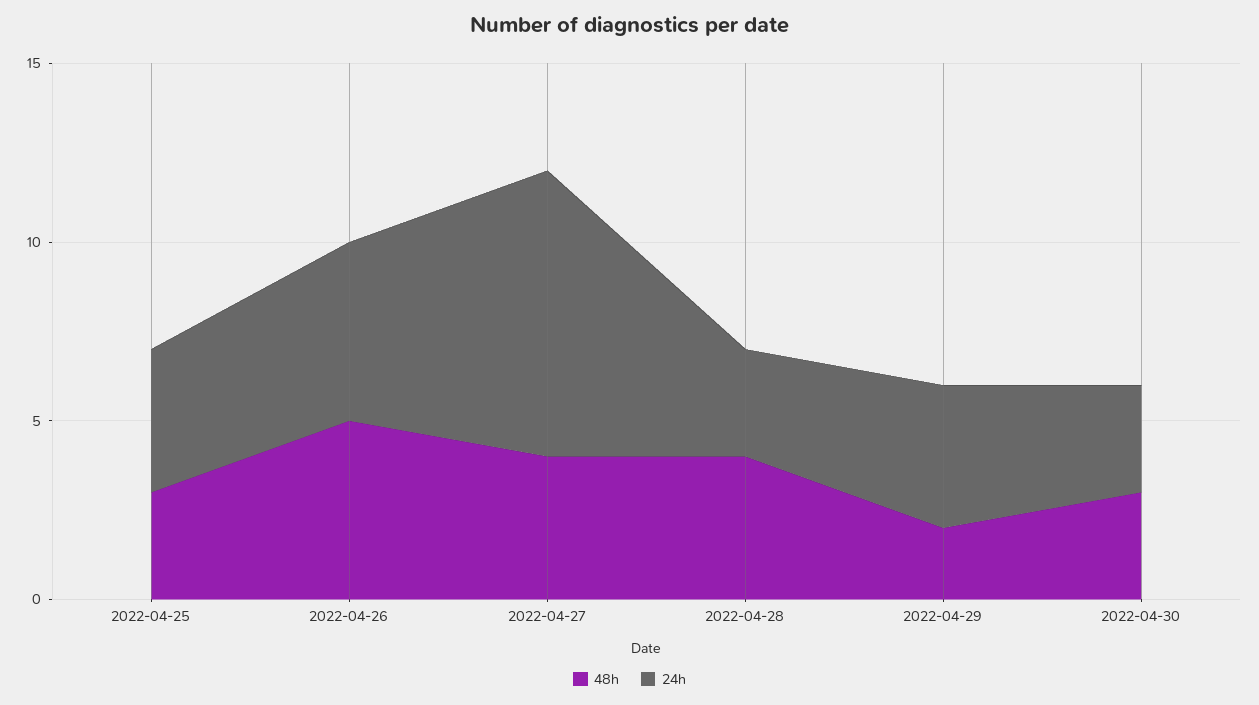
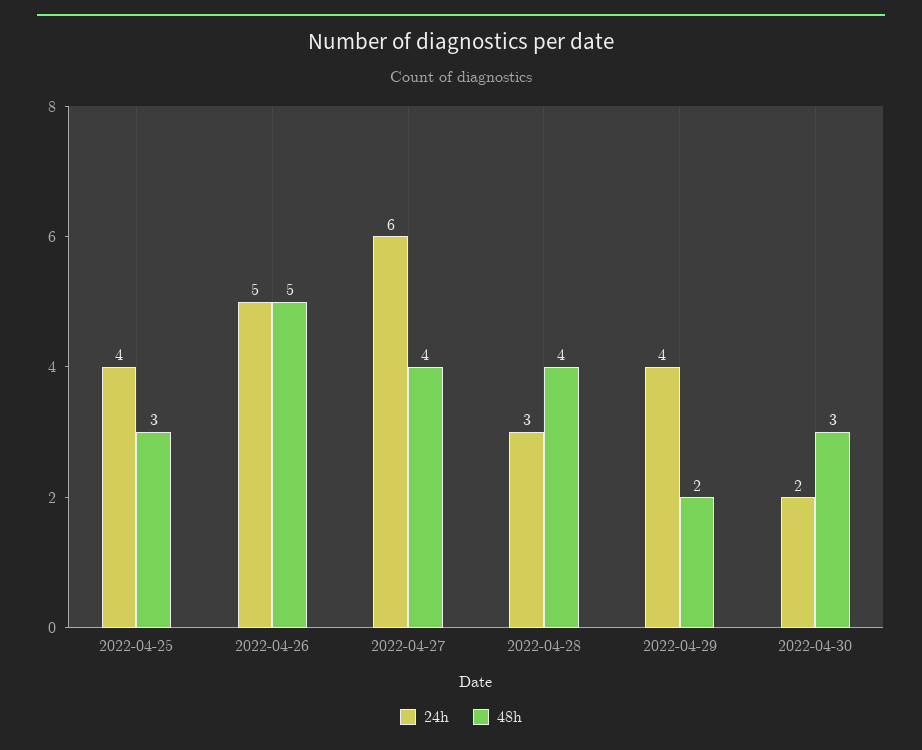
  {
    "48h": {
      "2022-04-25": 3,
      "2022-04-26": 5,
      "2022-04-27": 4,
      "2022-04-28": 4,
      "2022-04-29": 2,
      "2022-04-30": 3
    },
    "24h": {
      "2022-04-25": 4,
      "2022-04-26": 5,
-     "2022-04-27": 8,
+     "2022-04-27": 6,
      "2022-04-28": 3,
      "2022-04-29": 4,
-     "2022-04-30": 3
+     "2022-04-30": 2
    }
  }

